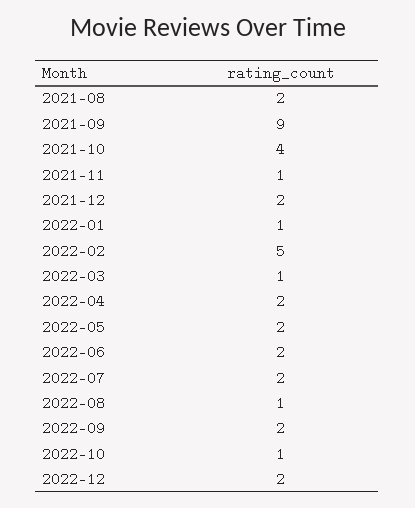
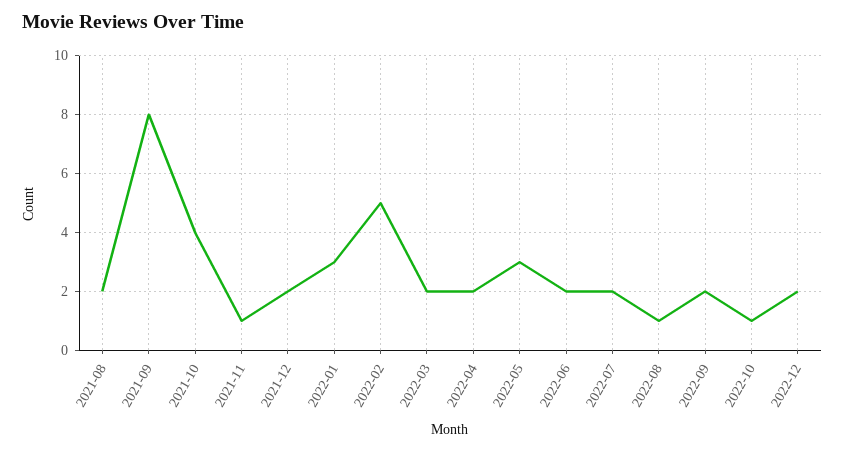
  {
    "2021-08": 2,
-   "2021-09": 9,
+   "2021-09": 8,
    "2021-10": 4,
    "2021-11": 1,
    "2021-12": 2,
-   "2022-01": 1,
+   "2022-01": 3,
    "2022-02": 5,
-   "2022-03": 1,
+   "2022-03": 2,
    "2022-04": 2,
-   "2022-05": 2,
+   "2022-05": 3,
    "2022-06": 2,
    "2022-07": 2,
    "2022-08": 1,
    "2022-09": 2,
    "2022-10": 1,
    "2022-12": 2
  }

